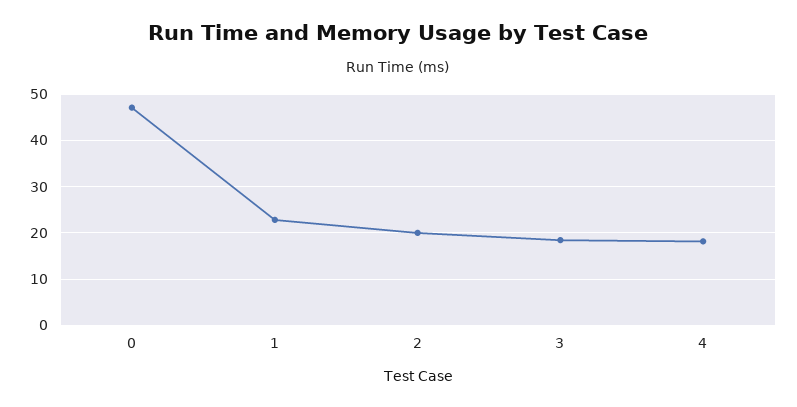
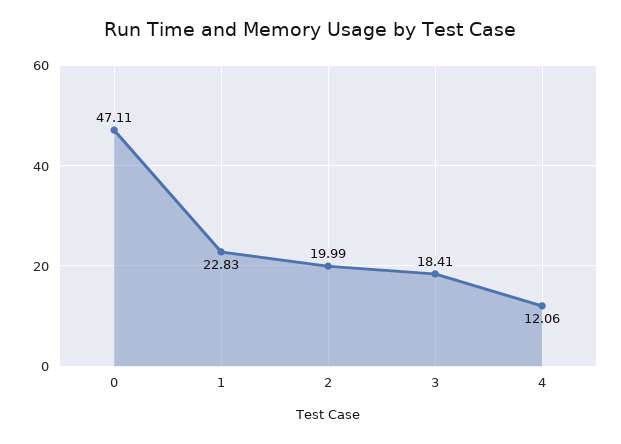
  {
    "0": 47.11,
    "1": 22.83,
    "2": 19.99,
    "3": 18.41,
-   "4": 18
+   "4": 12.06
  }

